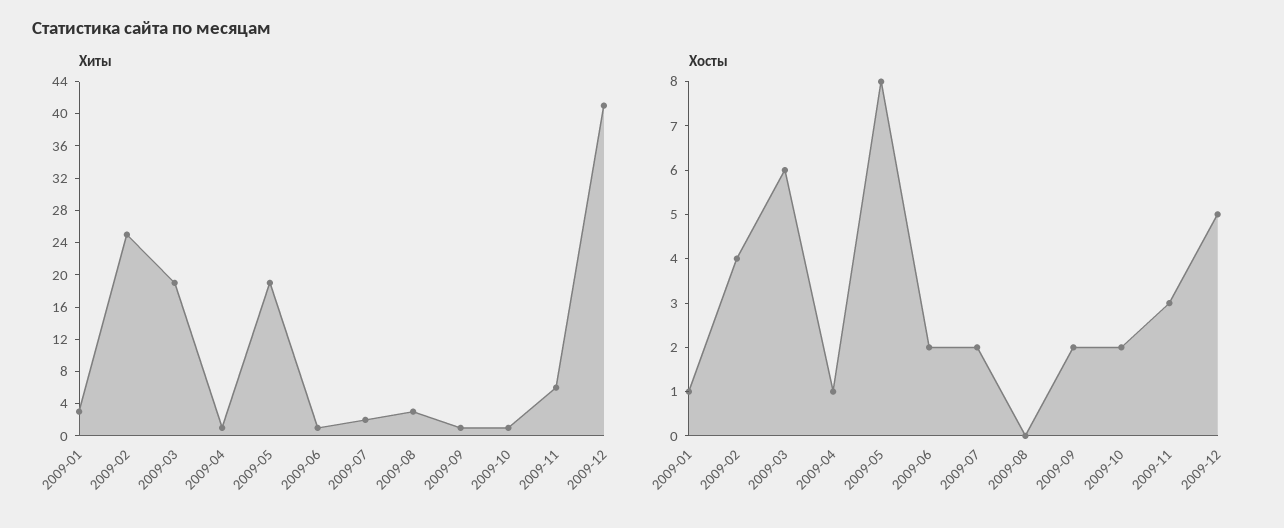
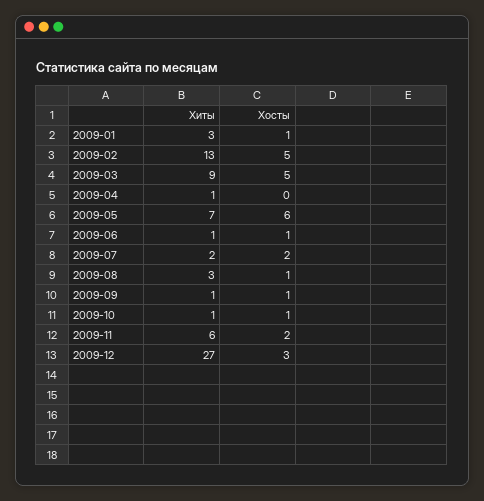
  {
    "Хиты": {
      "2009-01": 3,
-     "2009-02": 25,
+     "2009-02": 13,
-     "2009-03": 19,
+     "2009-03": 9,
      "2009-04": 1,
-     "2009-05": 19,
+     "2009-05": 7,
      "2009-06": 1,
      "2009-07": 2,
      "2009-08": 3,
      "2009-09": 1,
      "2009-10": 1,
      "2009-11": 6,
-     "2009-12": 41
+     "2009-12": 27
    },
    "Хосты": {
      "2009-01": 1,
-     "2009-02": 4,
+     "2009-02": 5,
-     "2009-03": 6,
+     "2009-03": 5,
-     "2009-04": 1,
+     "2009-04": 0,
-     "2009-05": 8,
+     "2009-05": 6,
-     "2009-06": 2,
+     "2009-06": 1,
      "2009-07": 2,
-     "2009-08": 0,
+     "2009-08": 1,
-     "2009-09": 2,
+     "2009-09": 1,
-     "2009-10": 2,
+     "2009-10": 1,
-     "2009-11": 3,
+     "2009-11": 2,
-     "2009-12": 5
+     "2009-12": 3
    }
  }

